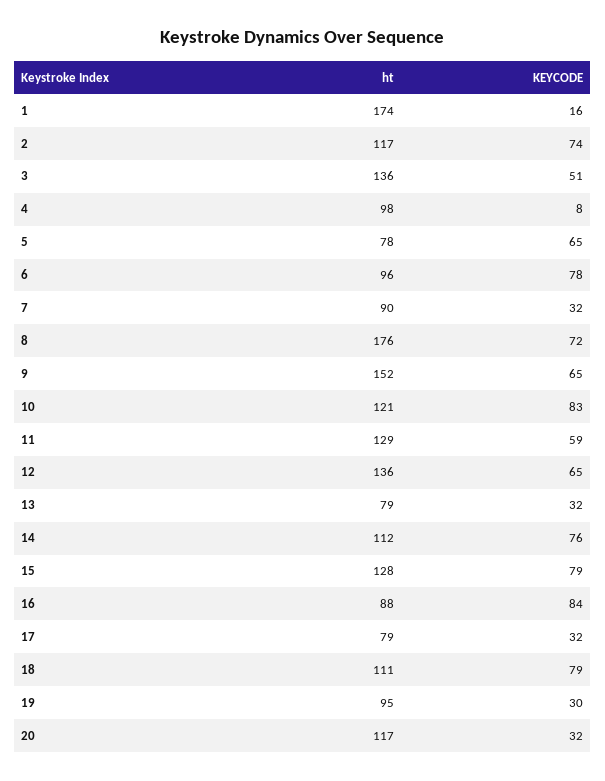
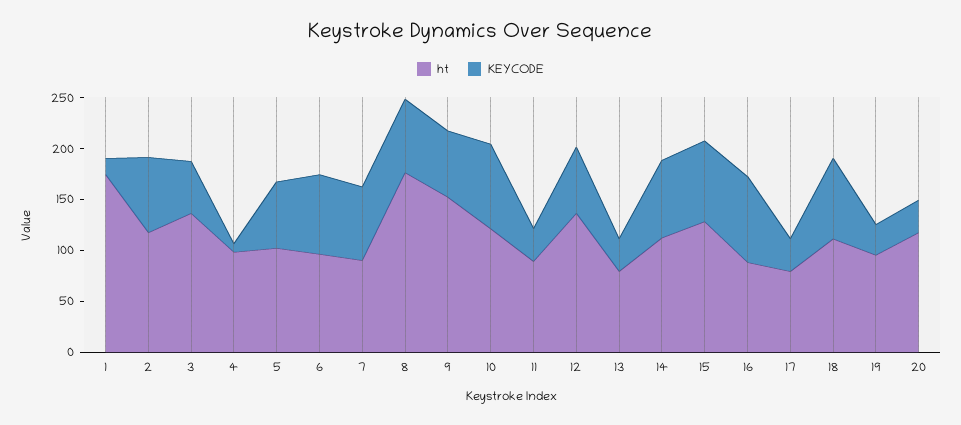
  {
    "ht": {
      "1": 174,
      "2": 117,
      "3": 136,
      "4": 98,
-     "5": 78,
+     "5": 100,
      "6": 96,
      "7": 90,
      "8": 176,
      "9": 152,
      "10": 121,
-     "11": 129,
+     "11": 90,
      "12": 136,
      "13": 79,
      "14": 112,
      "15": 128,
      "16": 88,
      "17": 79,
      "18": 111,
      "19": 95,
      "20": 117
    },
    "KEYCODE": {
      "1": 16,
      "2": 74,
      "3": 51,
      "4": 8,
      "5": 65,
      "6": 78,
-     "7": 32,
+     "7": 70,
      "8": 72,
      "9": 65,
      "10": 83,
-     "11": 59,
+     "11": 30,
      "12": 65,
      "13": 32,
      "14": 76,
      "15": 79,
      "16": 84,
      "17": 32,
      "18": 79,
      "19": 30,
      "20": 32
    }
  }

